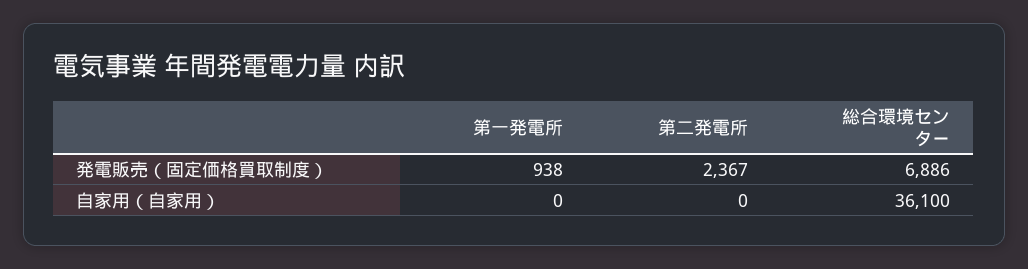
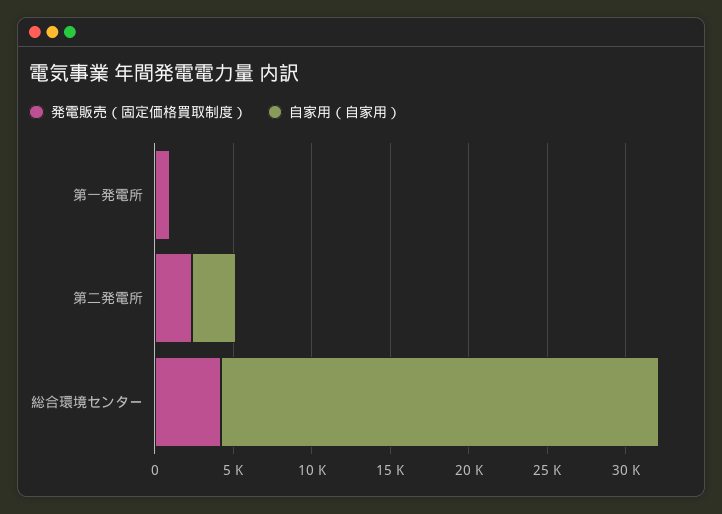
  {
    "発電販売（固定価格買取制度）": {
      "第一発電所": 938,
      "第二発電所": 2367,
-     "総合環境センター": 6886
+     "総合環境センター": 4000
    },
    "自家用（自家用）": {
      "第一発電所": 0,
-     "第二発電所": 0,
+     "第二発電所": 3000,
-     "総合環境センター": 36100
+     "総合環境センター": 28000
    }
  }

